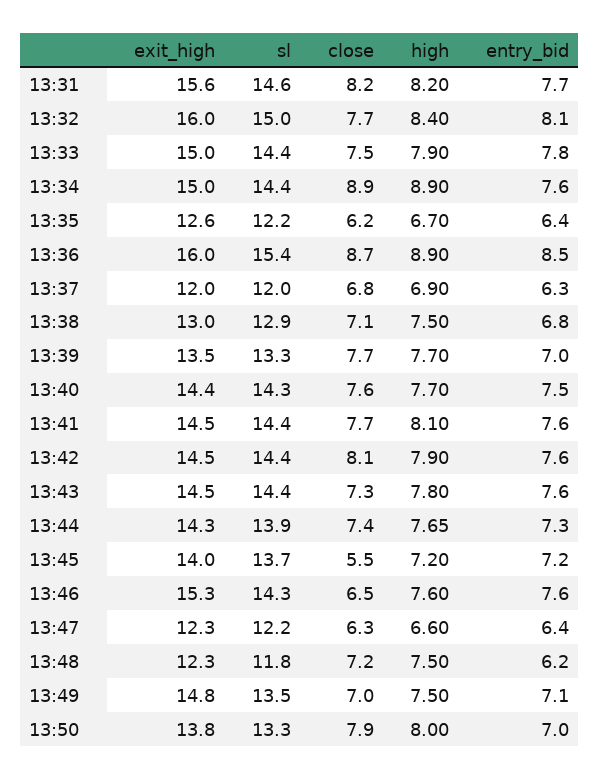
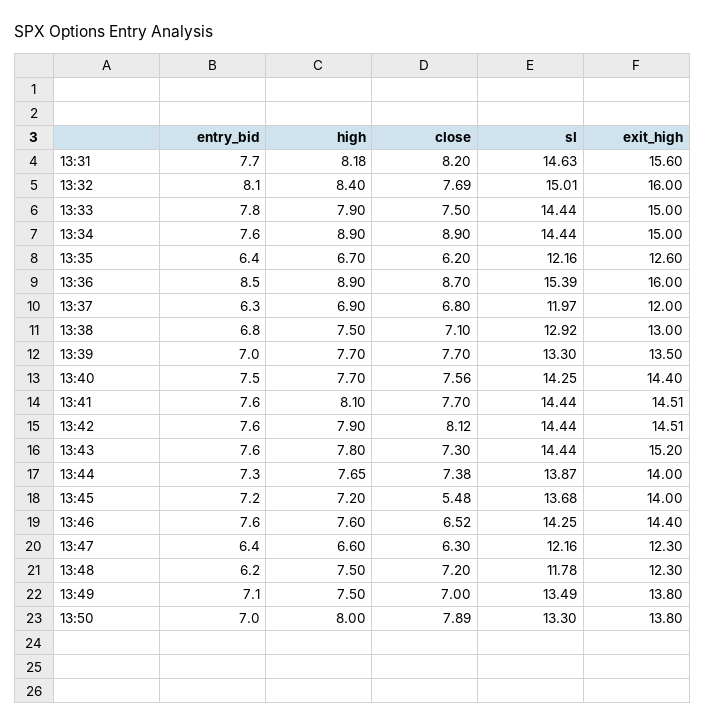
  {
    "exit_high": {
      "13:31": 15.6,
      "13:32": 16,
      "13:33": 15,
      "13:34": 15,
      "13:35": 12.6,
      "13:36": 16,
      "13:37": 12,
      "13:38": 13,
      "13:39": 13.5,
      "13:40": 14.4,
      "13:41": 14.51,
      "13:42": 14.51,
-     "13:43": 14.5,
+     "13:43": 15.2,
-     "13:44": 14.3,
+     "13:44": 14,
      "13:45": 14,
-     "13:46": 15.3,
+     "13:46": 14.4,
      "13:47": 12.3,
      "13:48": 12.3,
-     "13:49": 14.8,
+     "13:49": 13.8,
      "13:50": 13.8
    },
    "sl": {
      "13:31": 14.63,
      "13:32": 15.01,
      "13:33": 14.44,
      "13:34": 14.44,
      "13:35": 12.16,
      "13:36": 15.39,
      "13:37": 11.97,
      "13:38": 12.92,
      "13:39": 13.3,
      "13:40": 14.25,
      "13:41": 14.44,
      "13:42": 14.44,
      "13:43": 14.44,
      "13:44": 13.87,
      "13:45": 13.68,
      "13:46": 14.25,
      "13:47": 12.16,
      "13:48": 11.78,
      "13:49": 13.49,
      "13:50": 13.3
    },
    "close": {
      "13:31": 8.2,
      "13:32": 7.69,
      "13:33": 7.5,
      "13:34": 8.9,
      "13:35": 6.2,
      "13:36": 8.7,
      "13:37": 6.8,
      "13:38": 7.1,
      "13:39": 7.7,
      "13:40": 7.56,
      "13:41": 7.7,
      "13:42": 8.12,
      "13:43": 7.3,
      "13:44": 7.38,
      "13:45": 5.48,
      "13:46": 6.52,
      "13:47": 6.3,
      "13:48": 7.2,
      "13:49": 7,
      "13:50": 7.89
    },
    "high": {
-     "13:31": 8.2,
+     "13:31": 8.18,
      "13:32": 8.4,
      "13:33": 7.9,
      "13:34": 8.9,
      "13:35": 6.7,
      "13:36": 8.9,
      "13:37": 6.9,
      "13:38": 7.5,
      "13:39": 7.7,
      "13:40": 7.7,
      "13:41": 8.1,
      "13:42": 7.9,
      "13:43": 7.8,
      "13:44": 7.65,
      "13:45": 7.2,
      "13:46": 7.6,
      "13:47": 6.6,
      "13:48": 7.5,
      "13:49": 7.5,
      "13:50": 8
    },
    "entry_bid": {
      "13:31": 7.7,
      "13:32": 8.1,
      "13:33": 7.8,
      "13:34": 7.6,
      "13:35": 6.4,
      "13:36": 8.5,
      "13:37": 6.3,
      "13:38": 6.8,
      "13:39": 7,
      "13:40": 7.5,
      "13:41": 7.6,
      "13:42": 7.6,
      "13:43": 7.6,
      "13:44": 7.3,
      "13:45": 7.2,
      "13:46": 7.6,
      "13:47": 6.4,
      "13:48": 6.2,
      "13:49": 7.1,
      "13:50": 7
    }
  }

